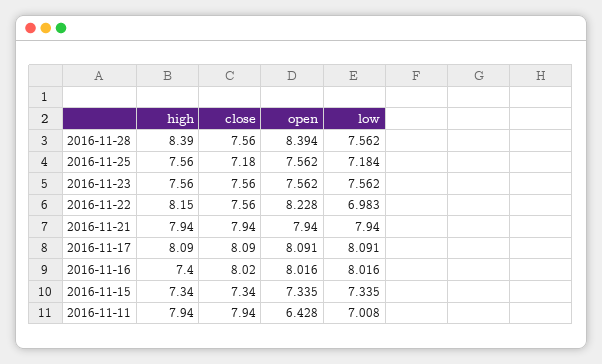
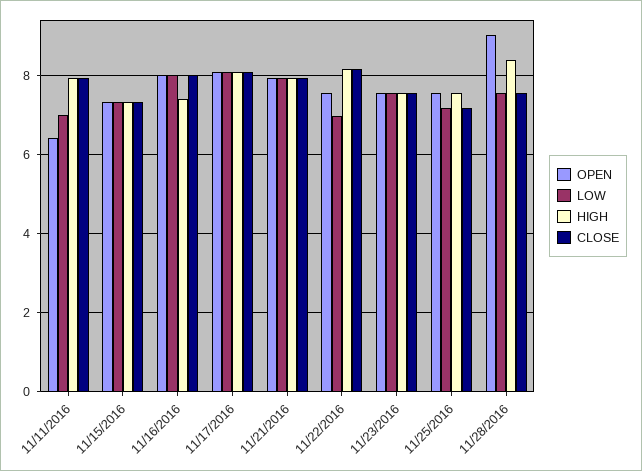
  {
    "high": {
      "2016-11-28": 8.39,
      "2016-11-25": 7.56,
      "2016-11-23": 7.56,
      "2016-11-22": 8.15,
      "2016-11-21": 7.94,
      "2016-11-17": 8.09,
      "2016-11-16": 7.4,
      "2016-11-15": 7.34,
      "2016-11-11": 7.94
    },
    "close": {
      "2016-11-28": 7.56,
      "2016-11-25": 7.18,
      "2016-11-23": 7.56,
-     "2016-11-22": 7.56,
+     "2016-11-22": 8.2,
      "2016-11-21": 7.94,
      "2016-11-17": 8.09,
      "2016-11-16": 8.02,
      "2016-11-15": 7.34,
      "2016-11-11": 7.94
    },
    "open": {
-     "2016-11-28": 8.394,
+     "2016-11-28": 9,
      "2016-11-25": 7.562,
      "2016-11-23": 7.562,
-     "2016-11-22": 8.228,
+     "2016-11-22": 7.6,
      "2016-11-21": 7.94,
      "2016-11-17": 8.091,
      "2016-11-16": 8.016,
      "2016-11-15": 7.335,
      "2016-11-11": 6.428
    },
    "low": {
      "2016-11-28": 7.562,
      "2016-11-25": 7.184,
      "2016-11-23": 7.562,
      "2016-11-22": 6.983,
      "2016-11-21": 7.94,
      "2016-11-17": 8.091,
      "2016-11-16": 8.016,
      "2016-11-15": 7.335,
      "2016-11-11": 7.008
    }
  }

